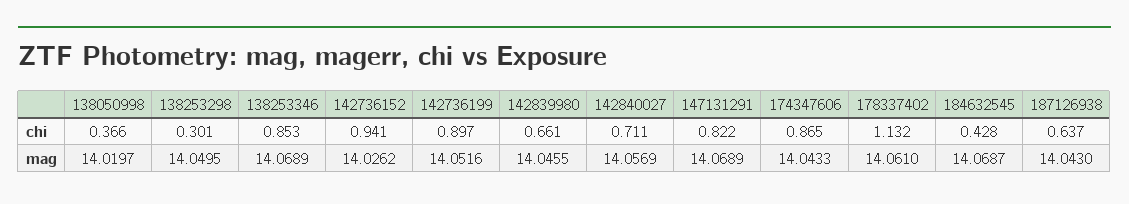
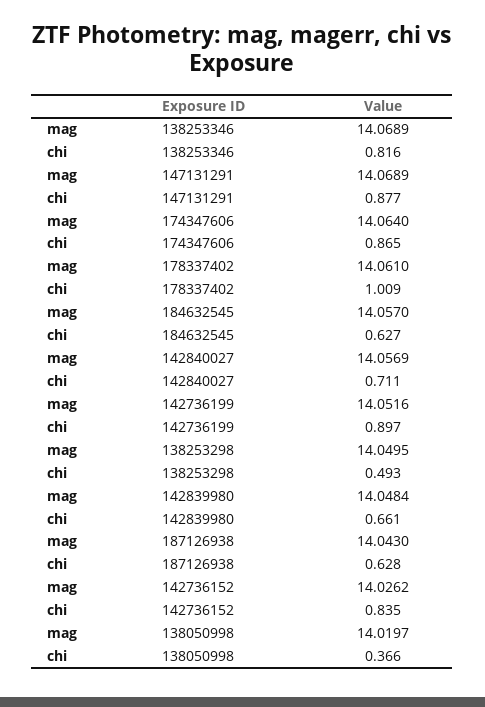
  {
    "138050998": {
      "chi": 0.366,
      "mag": 14.0197
    },
    "138253298": {
-     "chi": 0.301,
+     "chi": 0.493,
      "mag": 14.0495
    },
    "138253346": {
-     "chi": 0.853,
+     "chi": 0.816,
      "mag": 14.0689
    },
    "142736152": {
-     "chi": 0.941,
+     "chi": 0.835,
      "mag": 14.0262
    },
    "142736199": {
      "chi": 0.897,
      "mag": 14.0516
    },
    "142839980": {
      "chi": 0.661,
-     "mag": 14.0455
+     "mag": 14.0484
    },
    "142840027": {
      "chi": 0.711,
      "mag": 14.0569
    },
    "147131291": {
-     "chi": 0.822,
+     "chi": 0.877,
      "mag": 14.0689
    },
    "174347606": {
      "chi": 0.865,
-     "mag": 14.0433
+     "mag": 14.064
    },
    "178337402": {
-     "chi": 1.132,
+     "chi": 1.009,
      "mag": 14.061
    },
    "184632545": {
-     "chi": 0.428,
+     "chi": 0.627,
-     "mag": 14.0687
+     "mag": 14.057
    },
    "187126938": {
-     "chi": 0.637,
+     "chi": 0.628,
      "mag": 14.043
    }
  }

